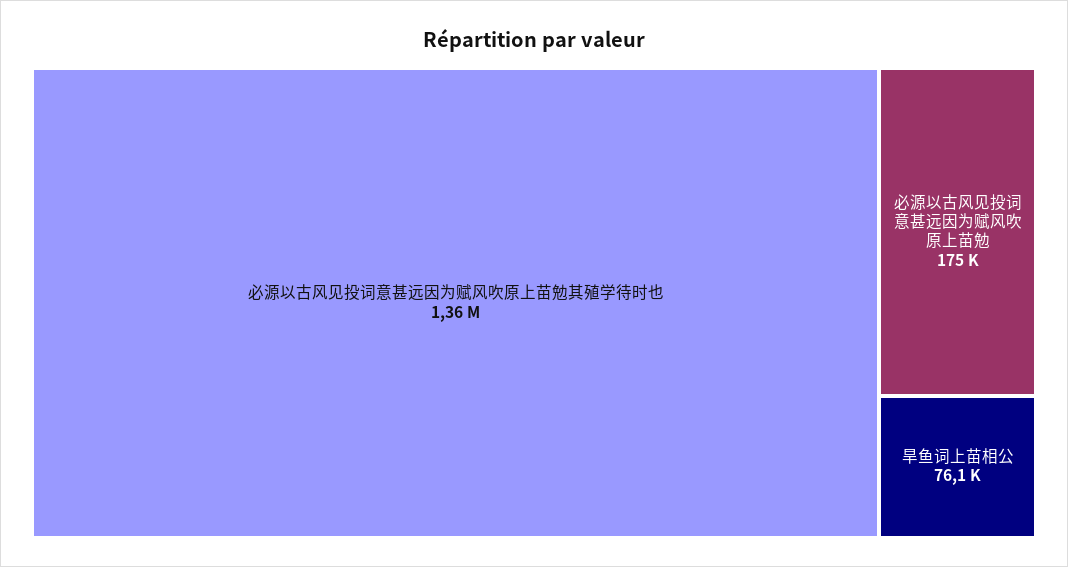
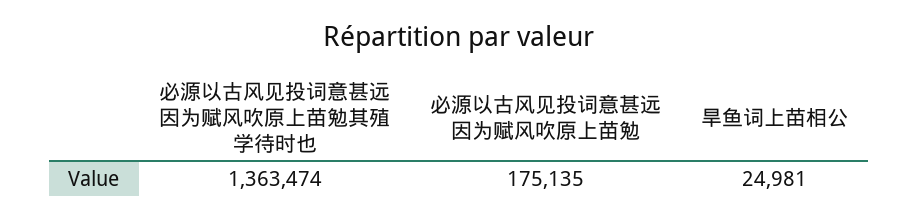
  {
    "必源以古风见投词意甚远因为赋风吹原上苗勉其殖学待时也": 1363474,
    "必源以古风见投词意甚远因为赋风吹原上苗勉": 175135,
-   "旱鱼词上苗相公": 76100
+   "旱鱼词上苗相公": 24981
  }

